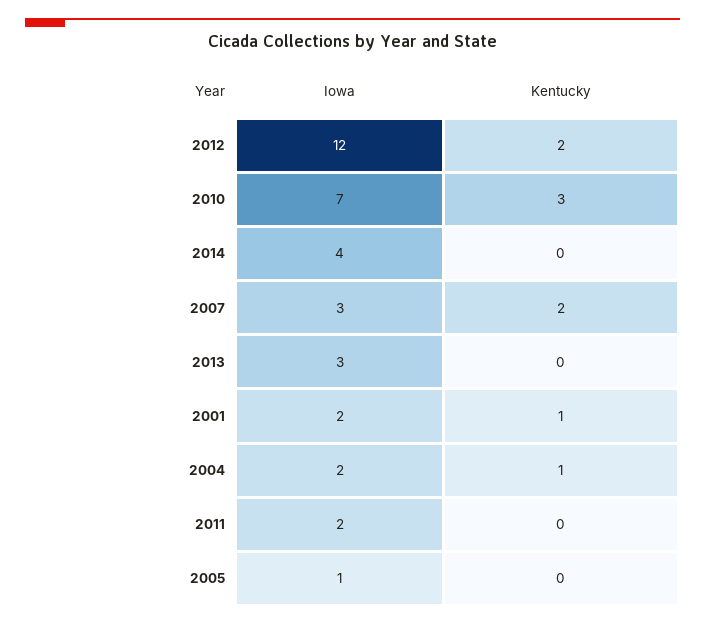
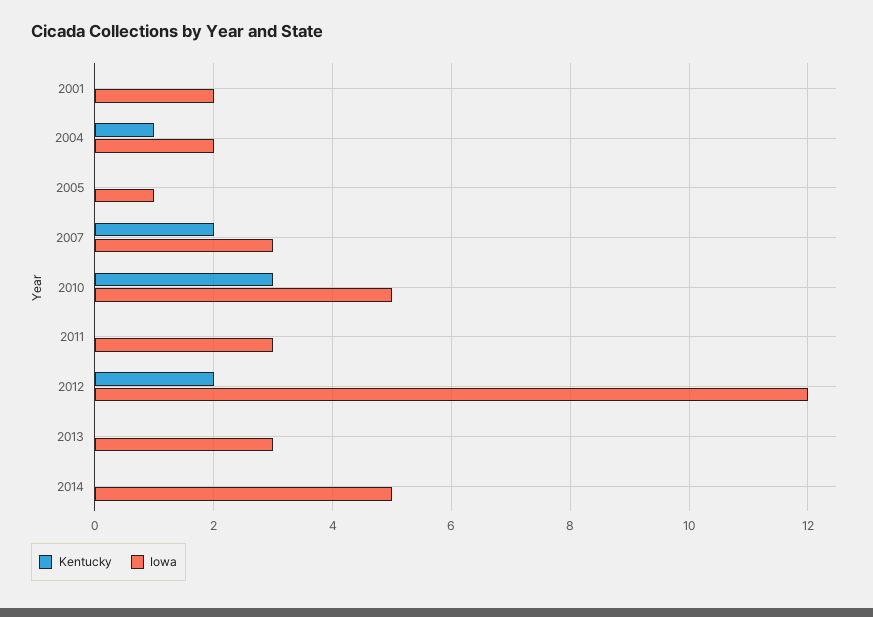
  {
    "Iowa": {
      "2012": 12,
-     "2010": 7,
+     "2010": 5,
-     "2014": 4,
+     "2014": 5,
      "2007": 3,
      "2013": 3,
      "2001": 2,
      "2004": 2,
-     "2011": 2,
+     "2011": 3,
      "2005": 1
    },
    "Kentucky": {
      "2012": 2,
      "2010": 3,
      "2014": 0,
      "2007": 2,
      "2013": 0,
-     "2001": 1,
+     "2001": 0,
      "2004": 1,
      "2011": 0,
      "2005": 0
    }
  }

